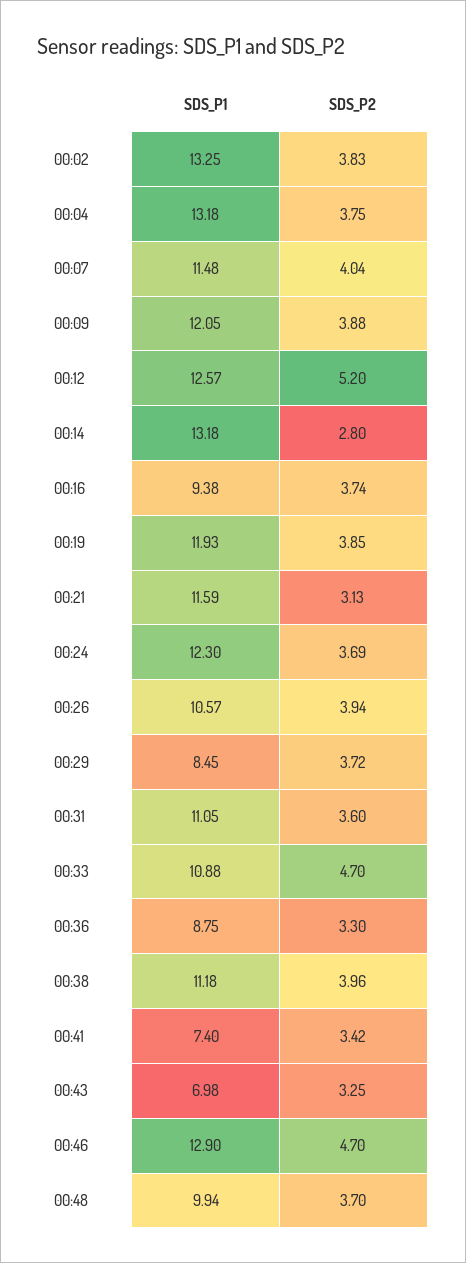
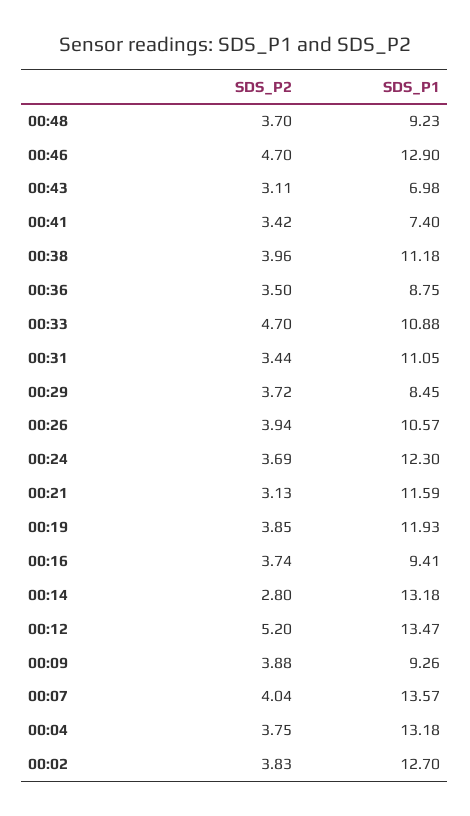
  {
    "SDS_P1": {
-     "00:02": 13.25,
+     "00:02": 12.7,
      "00:04": 13.18,
-     "00:07": 11.48,
+     "00:07": 13.57,
-     "00:09": 12.05,
+     "00:09": 9.26,
-     "00:12": 12.57,
+     "00:12": 13.47,
      "00:14": 13.18,
-     "00:16": 9.38,
+     "00:16": 9.41,
      "00:19": 11.93,
      "00:21": 11.59,
      "00:24": 12.3,
      "00:26": 10.57,
      "00:29": 8.45,
      "00:31": 11.05,
      "00:33": 10.88,
      "00:36": 8.75,
      "00:38": 11.18,
      "00:41": 7.4,
      "00:43": 6.98,
      "00:46": 12.9,
-     "00:48": 9.94
+     "00:48": 9.23
    },
    "SDS_P2": {
      "00:02": 3.83,
      "00:04": 3.75,
      "00:07": 4.04,
      "00:09": 3.88,
      "00:12": 5.2,
      "00:14": 2.8,
      "00:16": 3.74,
      "00:19": 3.85,
      "00:21": 3.13,
      "00:24": 3.69,
      "00:26": 3.94,
      "00:29": 3.72,
-     "00:31": 3.6,
+     "00:31": 3.44,
      "00:33": 4.7,
-     "00:36": 3.3,
+     "00:36": 3.5,
      "00:38": 3.96,
      "00:41": 3.42,
-     "00:43": 3.25,
+     "00:43": 3.11,
      "00:46": 4.7,
      "00:48": 3.7
    }
  }

